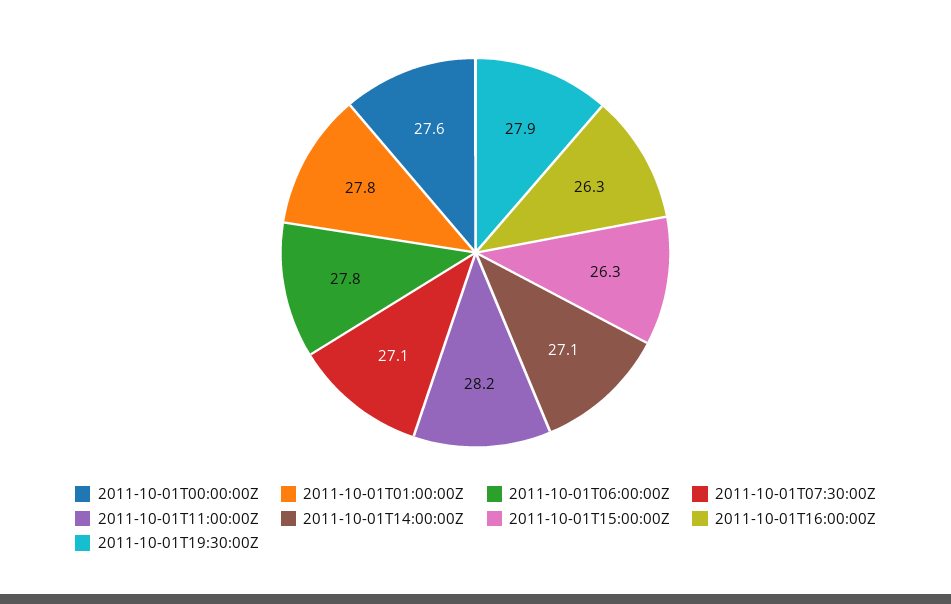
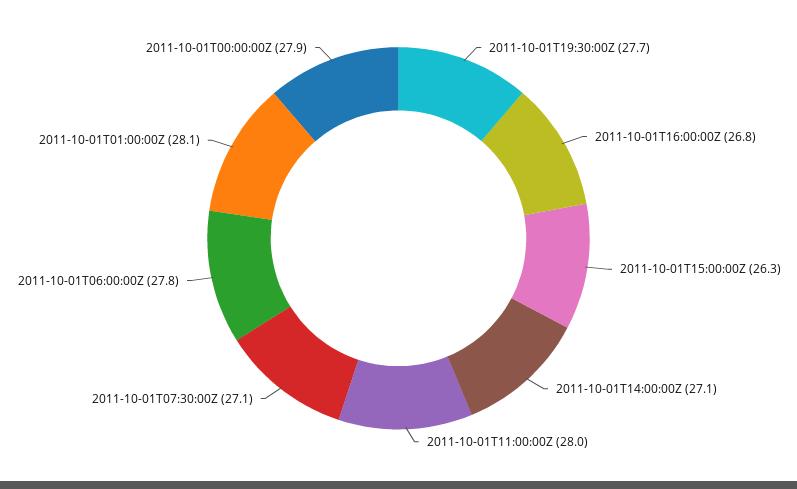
  {
-   "2011-10-01T00:00:00Z": 27.6,
+   "2011-10-01T00:00:00Z": 27.9,
-   "2011-10-01T01:00:00Z": 27.8,
+   "2011-10-01T01:00:00Z": 28.1,
    "2011-10-01T06:00:00Z": 27.8,
    "2011-10-01T07:30:00Z": 27.1,
-   "2011-10-01T11:00:00Z": 28.2,
+   "2011-10-01T11:00:00Z": 28,
    "2011-10-01T14:00:00Z": 27.1,
    "2011-10-01T15:00:00Z": 26.3,
-   "2011-10-01T16:00:00Z": 26.3,
+   "2011-10-01T16:00:00Z": 26.8,
-   "2011-10-01T19:30:00Z": 27.9
+   "2011-10-01T19:30:00Z": 27.7
  }

